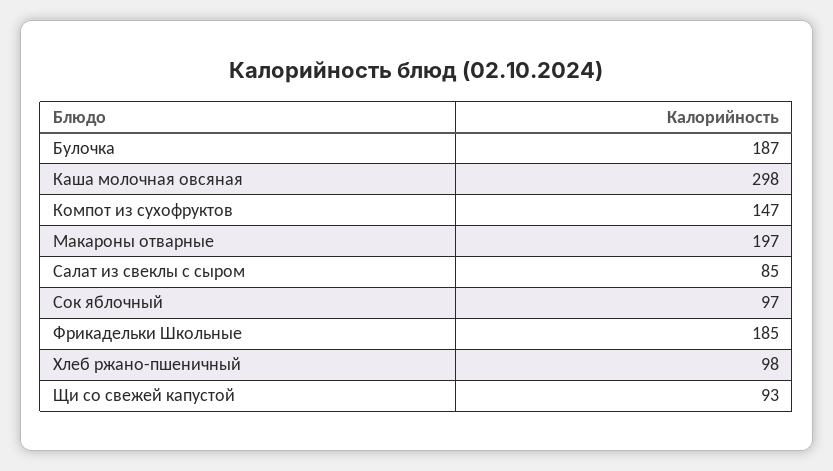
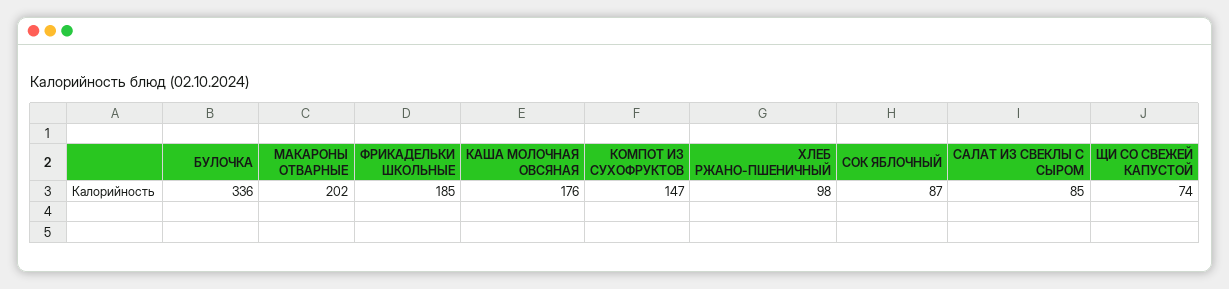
  {
-   "Булочка": 187,
+   "Булочка": 336,
-   "Каша молочная овсяная": 298,
+   "Каша молочная овсяная": 176,
    "Компот из сухофруктов": 147,
-   "Макароны отварные": 197,
+   "Макароны отварные": 202,
    "Салат из свеклы с сыром": 85,
-   "Сок яблочный": 97,
+   "Сок яблочный": 87,
    "Фрикадельки Школьные": 185,
    "Хлеб ржано-пшеничный": 98,
-   "Щи со свежей капустой": 93
+   "Щи со свежей капустой": 74
  }

